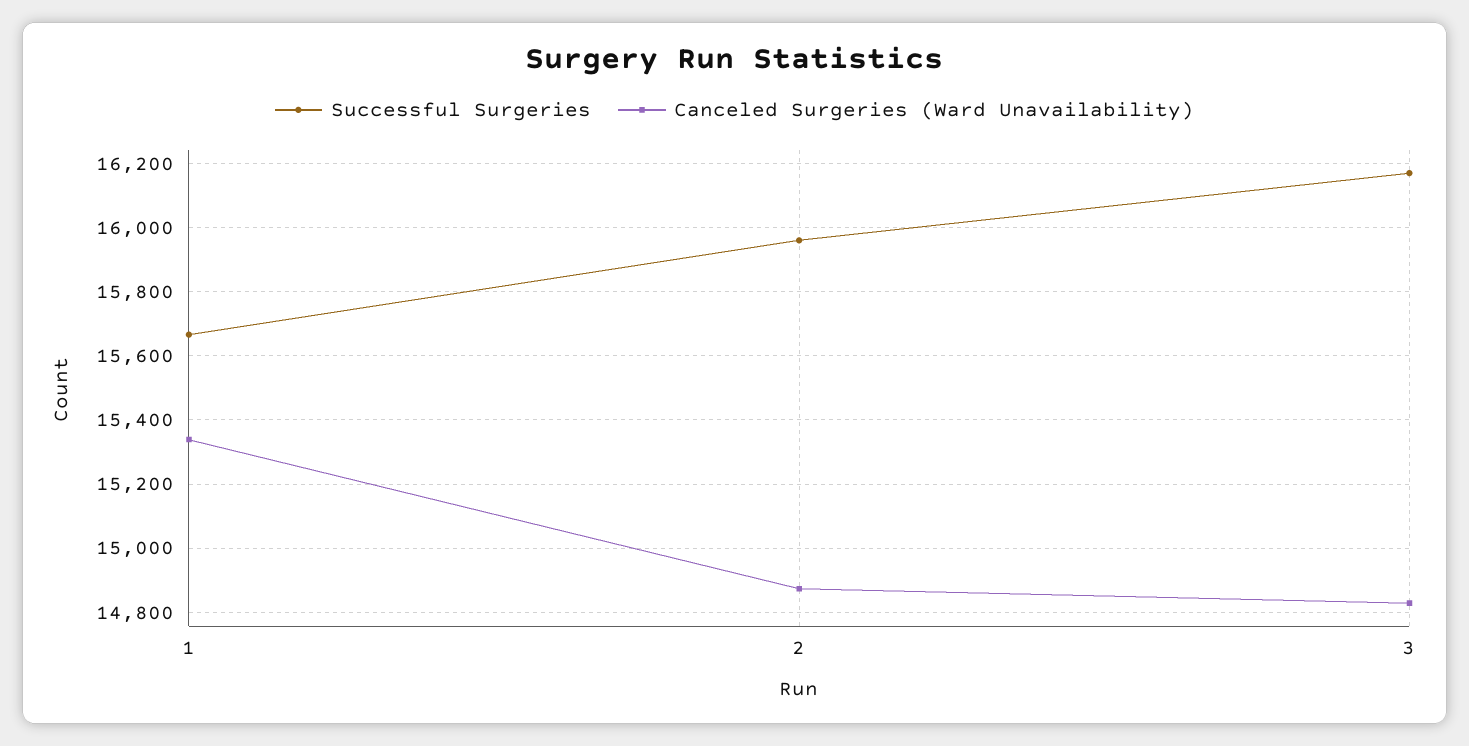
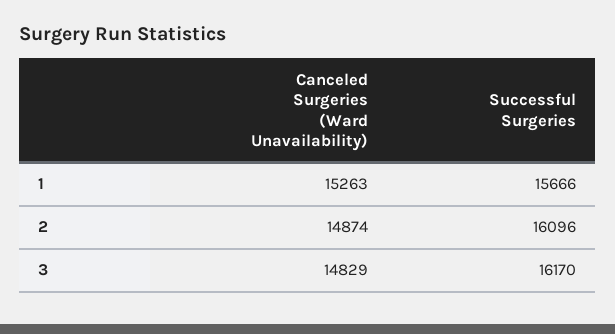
  {
    "Successful Surgeries": {
      "1": 15666,
-     "2": 15960,
+     "2": 16096,
      "3": 16170
    },
    "Canceled Surgeries (Ward Unavailability)": {
-     "1": 15340,
+     "1": 15263,
      "2": 14874,
      "3": 14829
    }
  }

